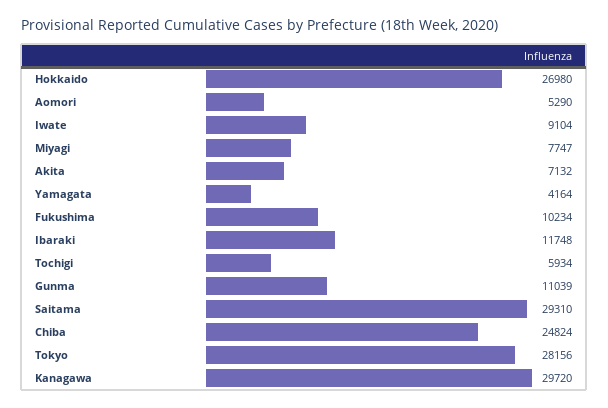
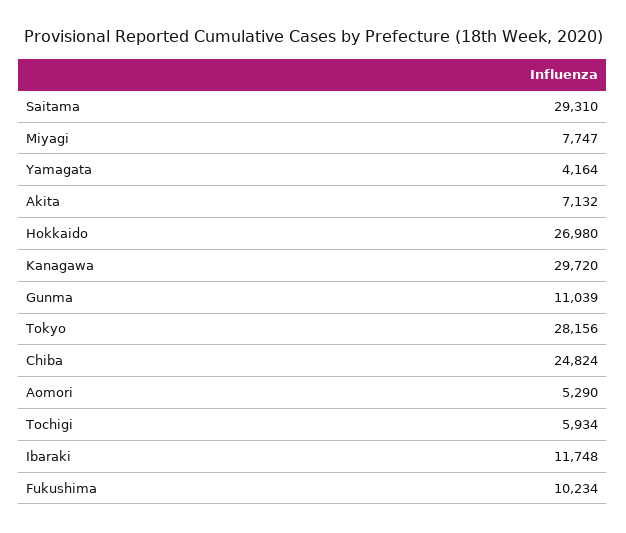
  {
    "Hokkaido": 26980,
    "Aomori": 5290,
-   "Iwate": 9104,
    "Miyagi": 7747,
    "Akita": 7132,
    "Yamagata": 4164,
    "Fukushima": 10234,
    "Ibaraki": 11748,
    "Tochigi": 5934,
    "Gunma": 11039,
    "Saitama": 29310,
    "Chiba": 24824,
    "Tokyo": 28156,
    "Kanagawa": 29720
  }

